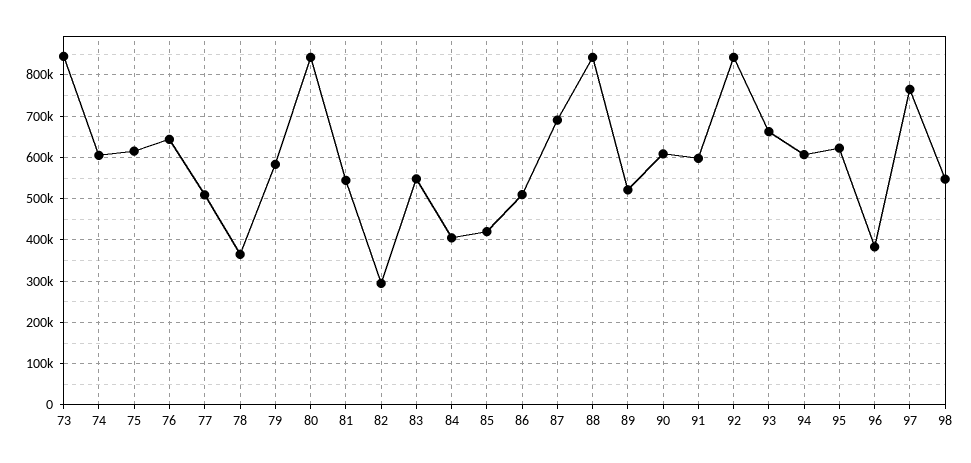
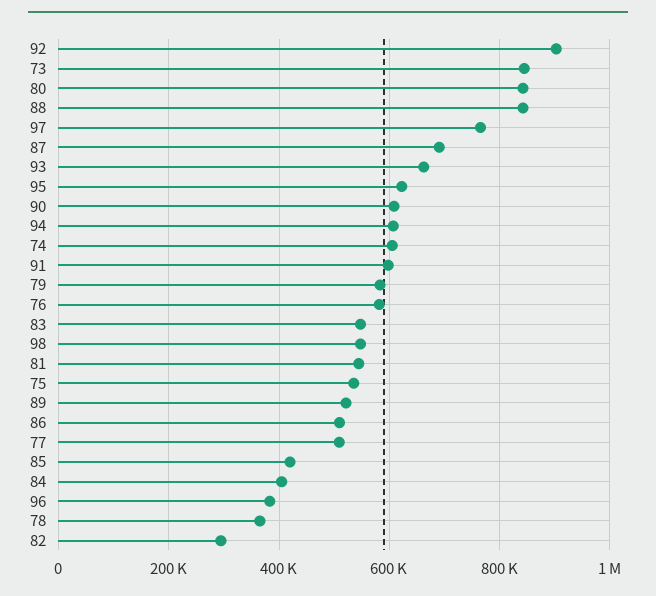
  {
    "73": 840000,
    "74": 600000,
-   "75": 620000,
+   "75": 540000,
-   "76": 640000,
+   "76": 580000,
    "77": 500000,
    "78": 360000,
    "79": 580000,
    "80": 840000,
    "81": 540000,
    "82": 300000,
    "83": 540000,
    "84": 400000,
    "85": 420000,
    "86": 500000,
    "87": 700000,
    "88": 840000,
    "89": 520000,
    "90": 600000,
    "91": 600000,
-   "92": 840000,
+   "92": 900000,
    "93": 660000,
    "94": 600000,
    "95": 620000,
    "96": 380000,
    "97": 760000,
    "98": 540000
  }

